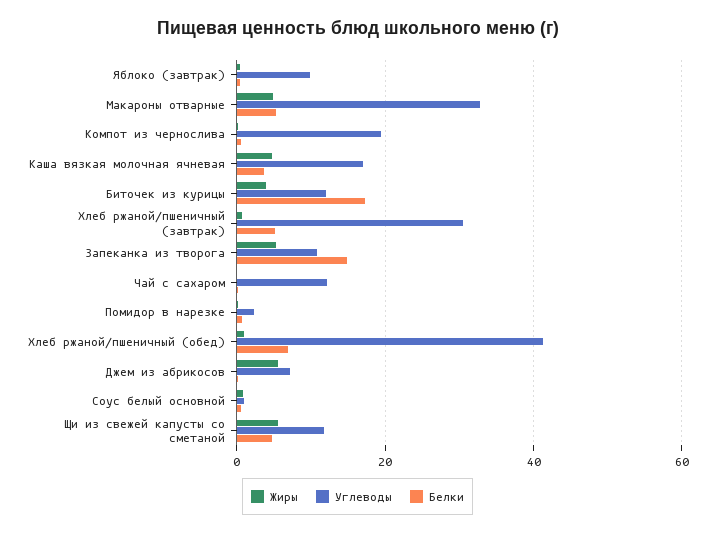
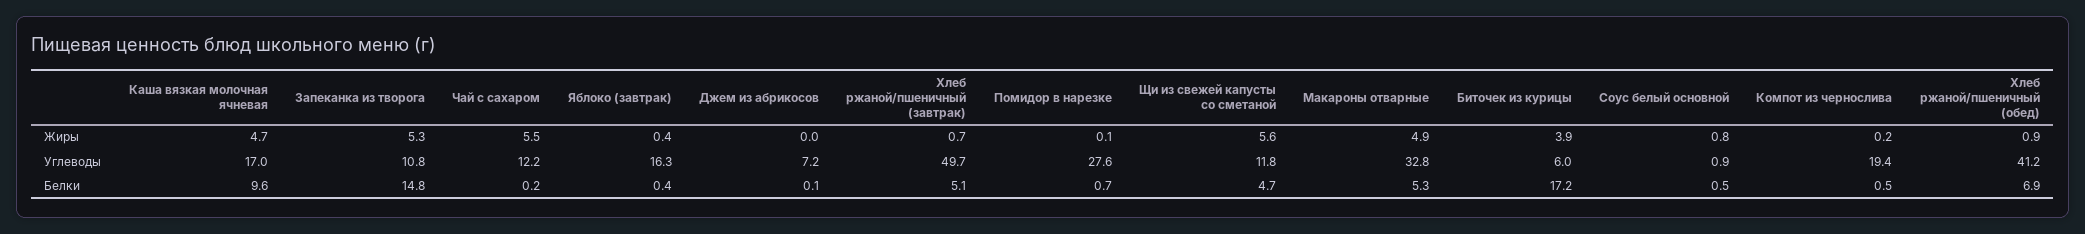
  {
    "Жиры": {
      "Яблоко (завтрак)": 0.4,
      "Макароны отварные": 4.9,
      "Компот из чернослива": 0.2,
      "Каша вязкая молочная ячневая": 4.7,
      "Биточек из курицы": 3.9,
      "Хлеб ржаной/пшеничный (завтрак)": 0.7,
      "Запеканка из творога": 5.3,
-     "Чай с сахаром": 0,
+     "Чай с сахаром": 5.5,
      "Помидор в нарезке": 0.1,
      "Хлеб ржаной/пшеничный (обед)": 0.9,
-     "Джем из абрикосов": 6,
+     "Джем из абрикосов": 0,
      "Соус белый основной": 0.8,
      "Щи из свежей капусты со сметаной": 5.6
    },
    "Углеводы": {
-     "Яблоко (завтрак)": 10,
+     "Яблоко (завтрак)": 16.3,
      "Макароны отварные": 32.8,
      "Компот из чернослива": 19.4,
      "Каша вязкая молочная ячневая": 17,
-     "Биточек из курицы": 12,
+     "Биточек из курицы": 6,
-     "Хлеб ржаной/пшеничный (завтрак)": 30,
+     "Хлеб ржаной/пшеничный (завтрак)": 49.7,
      "Запеканка из творога": 10.8,
      "Чай с сахаром": 12.2,
-     "Помидор в нарезке": 2,
+     "Помидор в нарезке": 27.6,
      "Хлеб ржаной/пшеничный (обед)": 41.2,
      "Джем из абрикосов": 7.2,
      "Соус белый основной": 0.9,
      "Щи из свежей капусты со сметаной": 11.8
    },
    "Белки": {
      "Яблоко (завтрак)": 0.4,
      "Макароны отварные": 5.3,
      "Компот из чернослива": 0.5,
-     "Каша вязкая молочная ячневая": 4,
+     "Каша вязкая молочная ячневая": 9.6,
      "Биточек из курицы": 17.2,
      "Хлеб ржаной/пшеничный (завтрак)": 5.1,
      "Запеканка из творога": 14.8,
      "Чай с сахаром": 0.2,
      "Помидор в нарезке": 0.7,
      "Хлеб ржаной/пшеничный (обед)": 6.9,
      "Джем из абрикосов": 0.1,
      "Соус белый основной": 0.5,
      "Щи из свежей капусты со сметаной": 4.7
    }
  }

